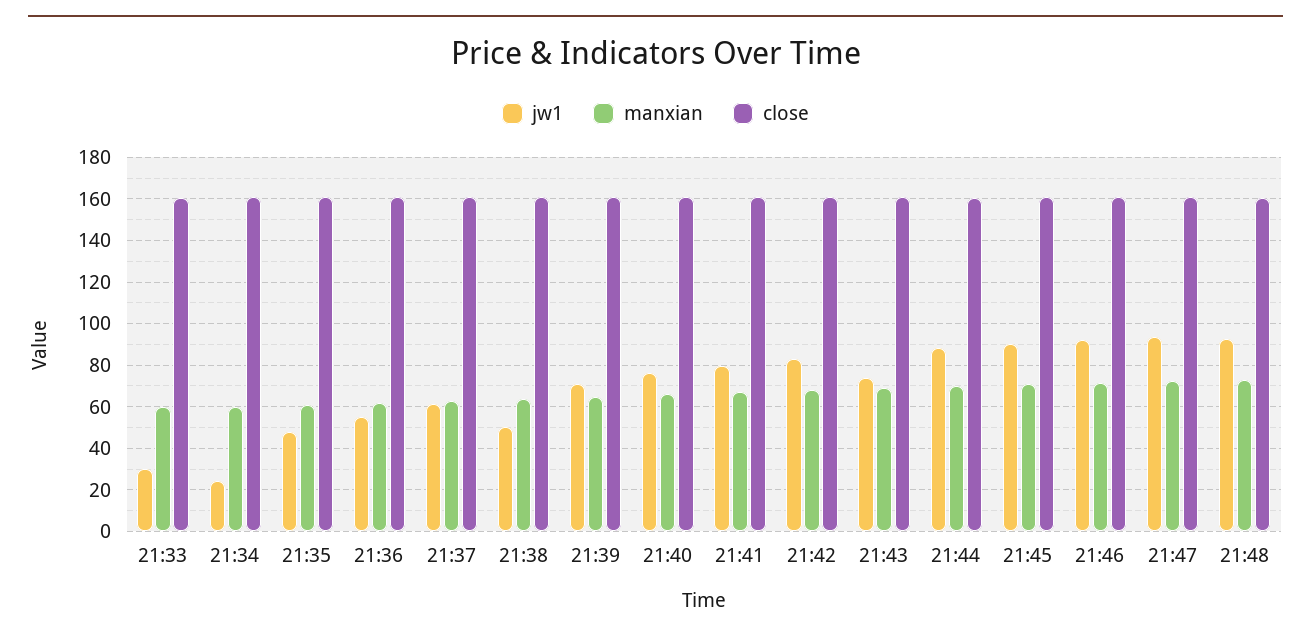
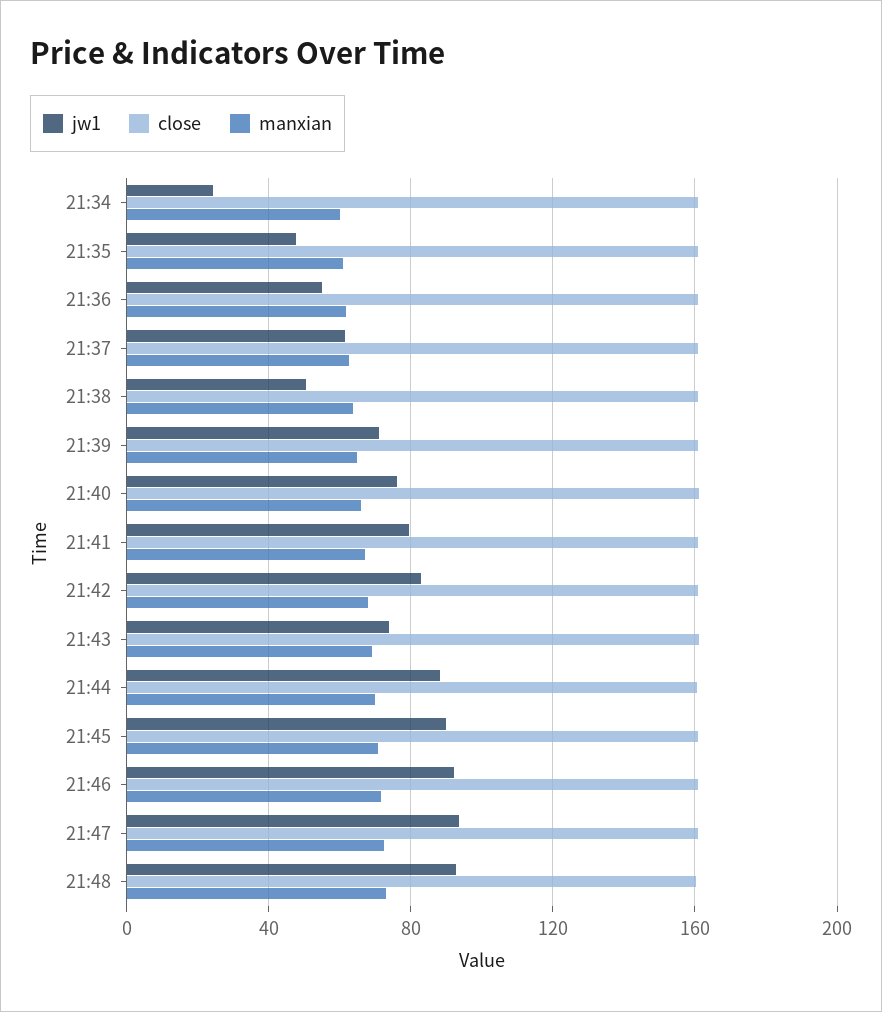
  {
    "jw1": {
-     "21:33": 30,
      "21:34": 25,
      "21:35": 50,
      "21:36": 55,
      "21:37": 60,
      "21:38": 50,
      "21:39": 70,
      "21:40": 75,
      "21:41": 80,
      "21:42": 85,
      "21:43": 75,
      "21:44": 90,
      "21:45": 90,
      "21:46": 90,
      "21:47": 95,
      "21:48": 95
    },
    "manxian": {
-     "21:33": 60,
      "21:34": 60,
      "21:35": 60,
      "21:36": 60,
      "21:37": 65,
      "21:38": 65,
      "21:39": 65,
      "21:40": 65,
      "21:41": 65,
      "21:42": 70,
      "21:43": 70,
      "21:44": 70,
      "21:45": 70,
      "21:46": 70,
      "21:47": 70,
      "21:48": 75
    },
    "close": {
-     "21:33": 160,
      "21:34": 160,
      "21:35": 160,
      "21:36": 160,
      "21:37": 160,
      "21:38": 160,
      "21:39": 160,
      "21:40": 160,
      "21:41": 160,
      "21:42": 160,
      "21:43": 160,
      "21:44": 160,
      "21:45": 160,
      "21:46": 160,
      "21:47": 160,
      "21:48": 160
    }
  }

